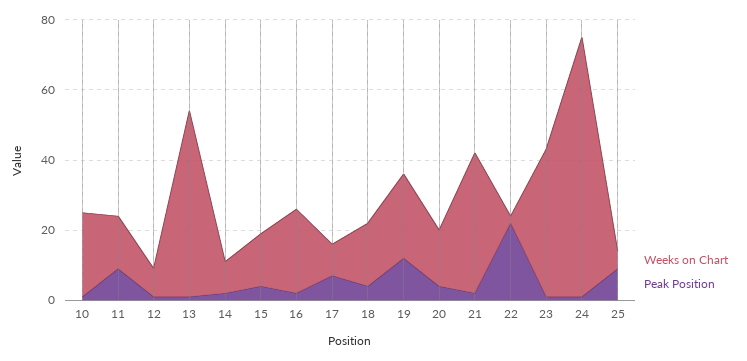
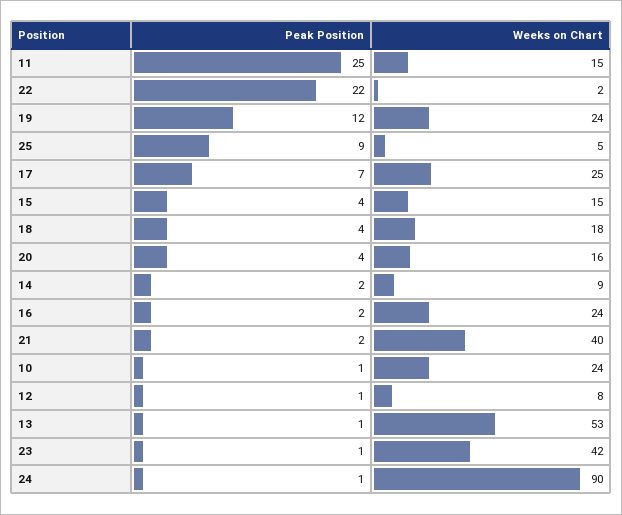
  {
    "Weeks on Chart": {
      "10": 24,
      "11": 15,
      "12": 8,
      "13": 53,
      "14": 9,
      "15": 15,
      "16": 24,
-     "17": 10,
+     "17": 25,
      "18": 18,
      "19": 24,
      "20": 16,
      "21": 40,
      "22": 2,
      "23": 42,
-     "24": 75,
+     "24": 90,
      "25": 5
    },
    "Peak Position": {
      "10": 1,
-     "11": 10,
+     "11": 25,
      "12": 1,
      "13": 1,
      "14": 2,
      "15": 4,
      "16": 2,
      "17": 7,
      "18": 4,
      "19": 12,
      "20": 4,
      "21": 2,
      "22": 22,
      "23": 1,
      "24": 1,
      "25": 9
    }
  }

